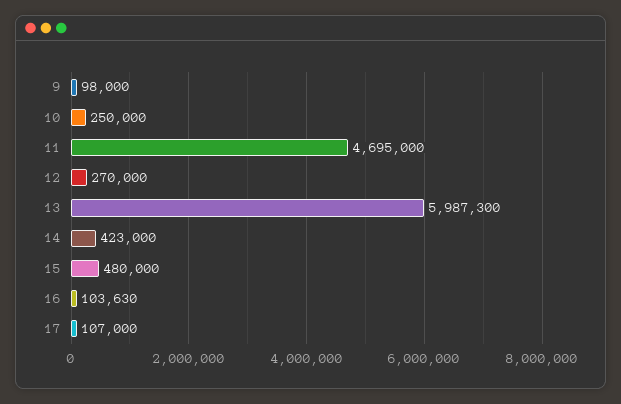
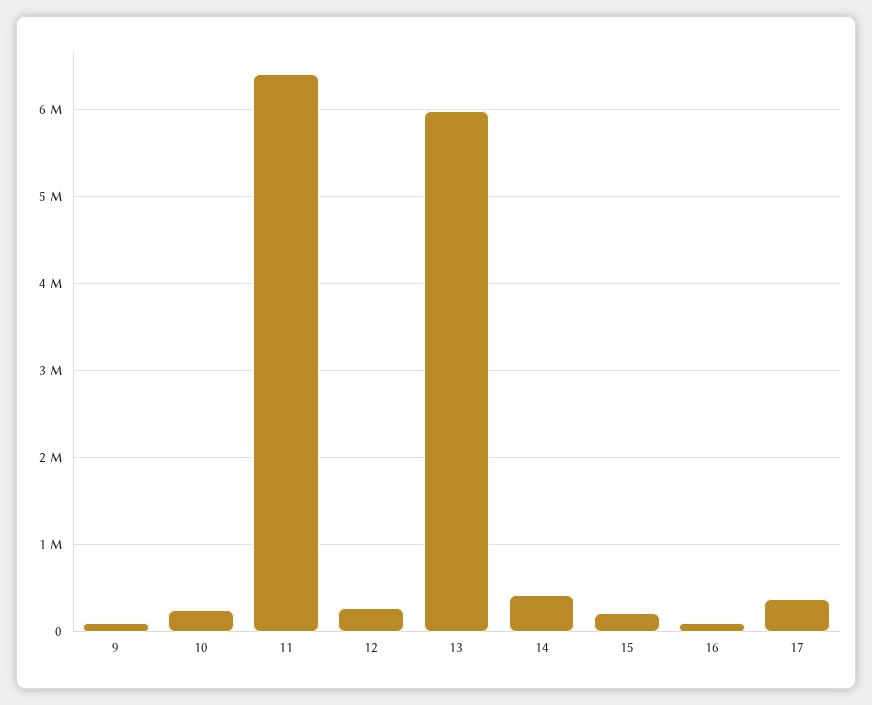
  {
    "9": 98000,
    "10": 250000,
-   "11": 4695000,
+   "11": 6400000,
    "12": 270000,
    "13": 5987300,
    "14": 423000,
-   "15": 480000,
+   "15": 200000,
    "16": 103630,
-   "17": 107000
+   "17": 400000
  }

